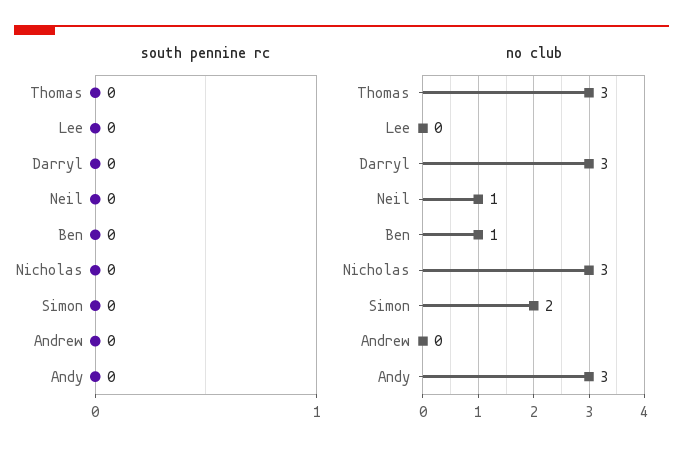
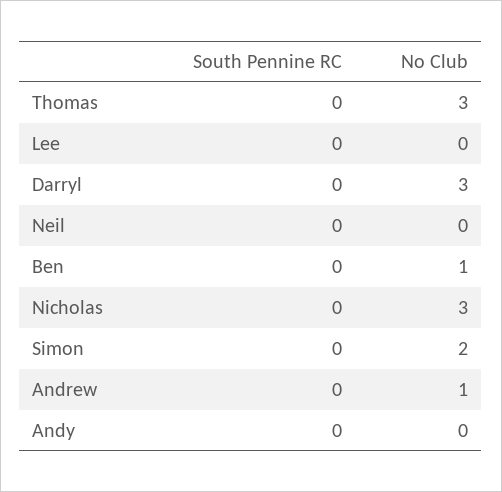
  {
    "south pennine rc": {
      "Thomas": 0,
      "Lee": 0,
      "Darryl": 0,
      "Neil": 0,
      "Ben": 0,
      "Nicholas": 0,
      "Simon": 0,
      "Andrew": 0,
      "Andy": 0
    },
    "no club": {
      "Thomas": 3,
      "Lee": 0,
      "Darryl": 3,
-     "Neil": 1,
+     "Neil": 0,
      "Ben": 1,
      "Nicholas": 3,
      "Simon": 2,
-     "Andrew": 0,
+     "Andrew": 1,
-     "Andy": 3
+     "Andy": 0
    }
  }

